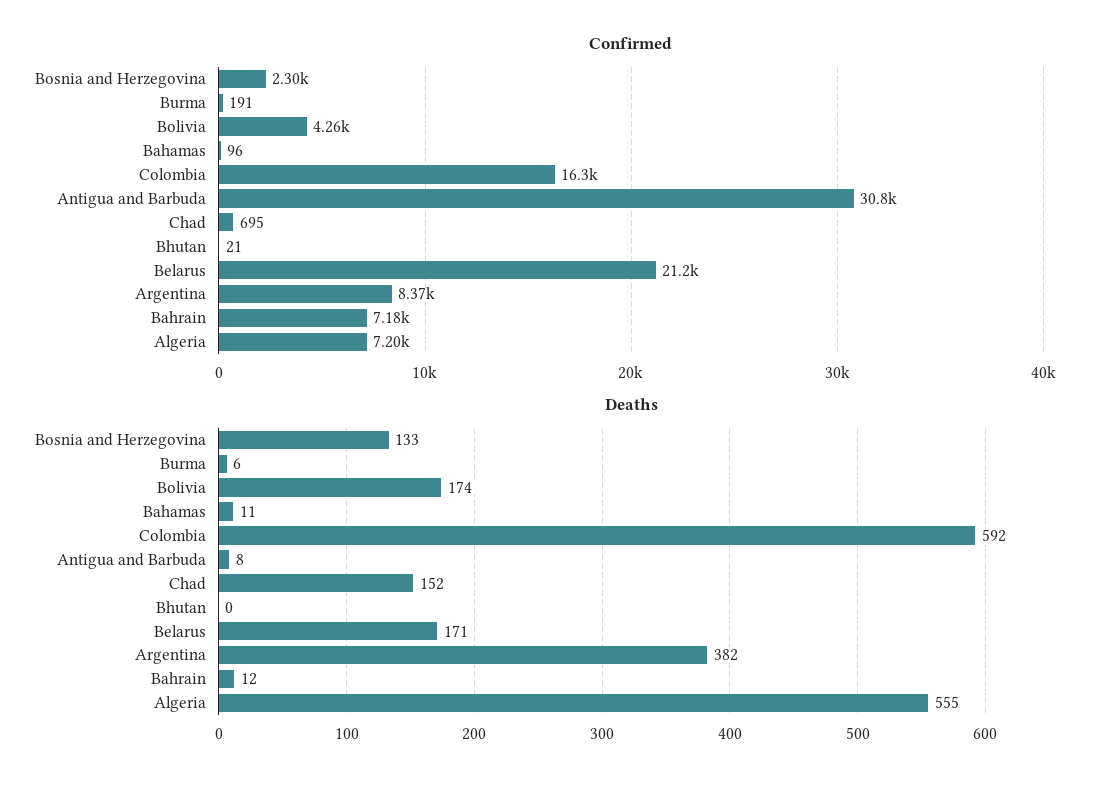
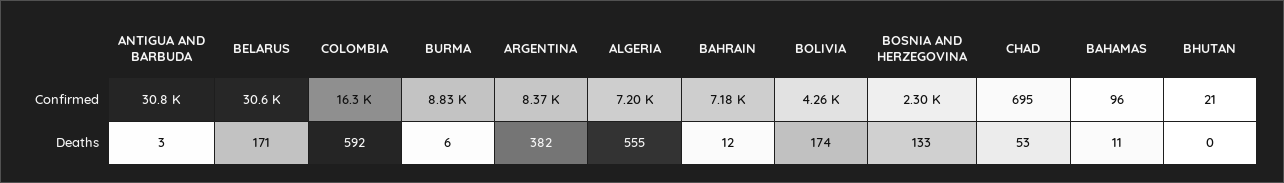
  {
    "Confirmed": {
      "Bosnia and Herzegovina": 2300,
-     "Burma": 191,
+     "Burma": 8830,
      "Bolivia": 4260,
      "Bahamas": 96,
      "Colombia": 16300,
      "Antigua and Barbuda": 30800,
      "Chad": 695,
      "Bhutan": 21,
-     "Belarus": 21200,
+     "Belarus": 30600,
      "Argentina": 8370,
      "Bahrain": 7180,
      "Algeria": 7200
    },
    "Deaths": {
      "Bosnia and Herzegovina": 133,
      "Burma": 6,
      "Bolivia": 174,
      "Bahamas": 11,
      "Colombia": 592,
-     "Antigua and Barbuda": 8,
+     "Antigua and Barbuda": 3,
-     "Chad": 152,
+     "Chad": 53,
      "Bhutan": 0,
      "Belarus": 171,
      "Argentina": 382,
      "Bahrain": 12,
      "Algeria": 555
    }
  }

